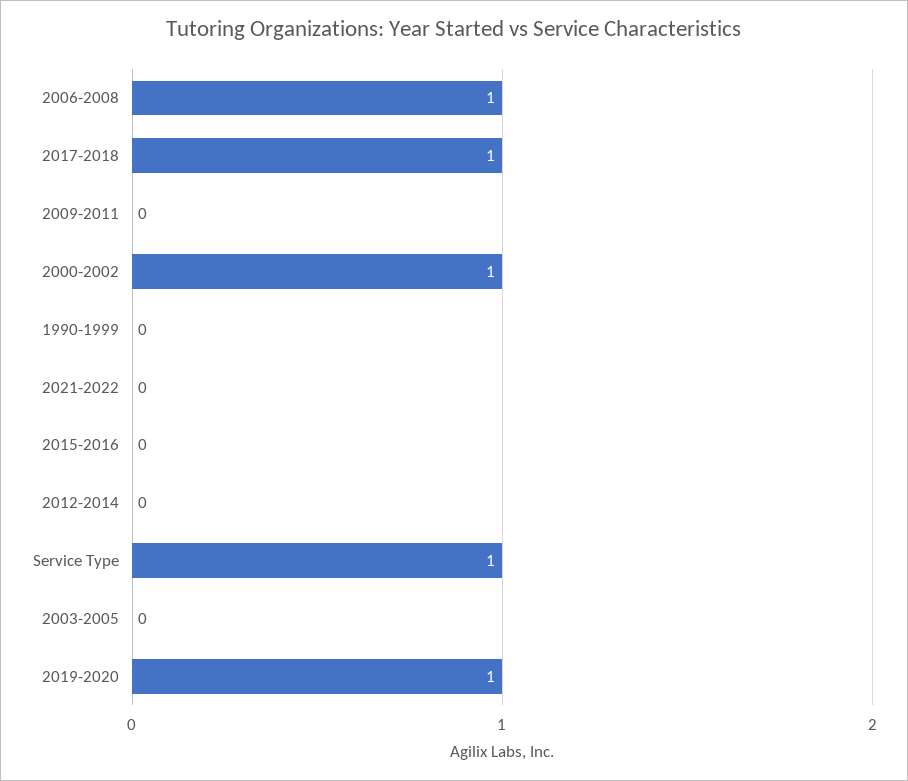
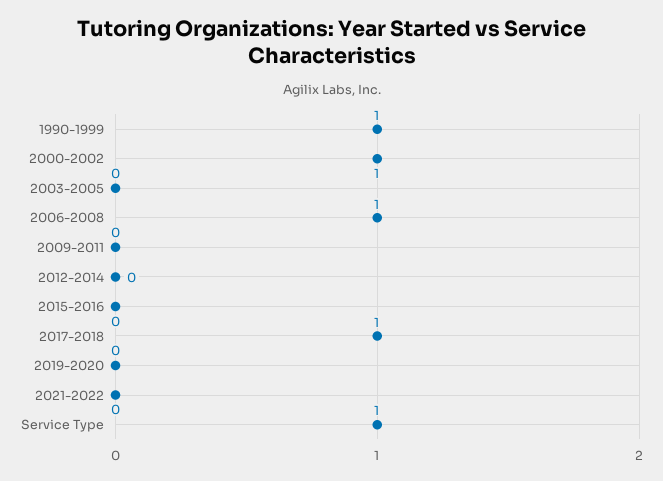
  {
    "2006-2008": 1,
    "2017-2018": 1,
    "2009-2011": 0,
    "2000-2002": 1,
-   "1990-1999": 0,
+   "1990-1999": 1,
    "2021-2022": 0,
    "2015-2016": 0,
    "2012-2014": 0,
    "Service Type": 1,
    "2003-2005": 0,
-   "2019-2020": 1
+   "2019-2020": 0
  }

